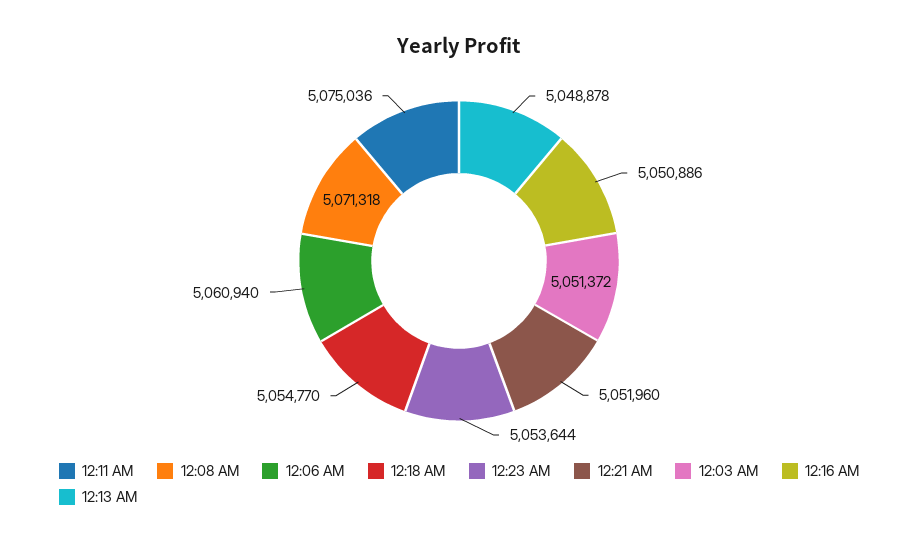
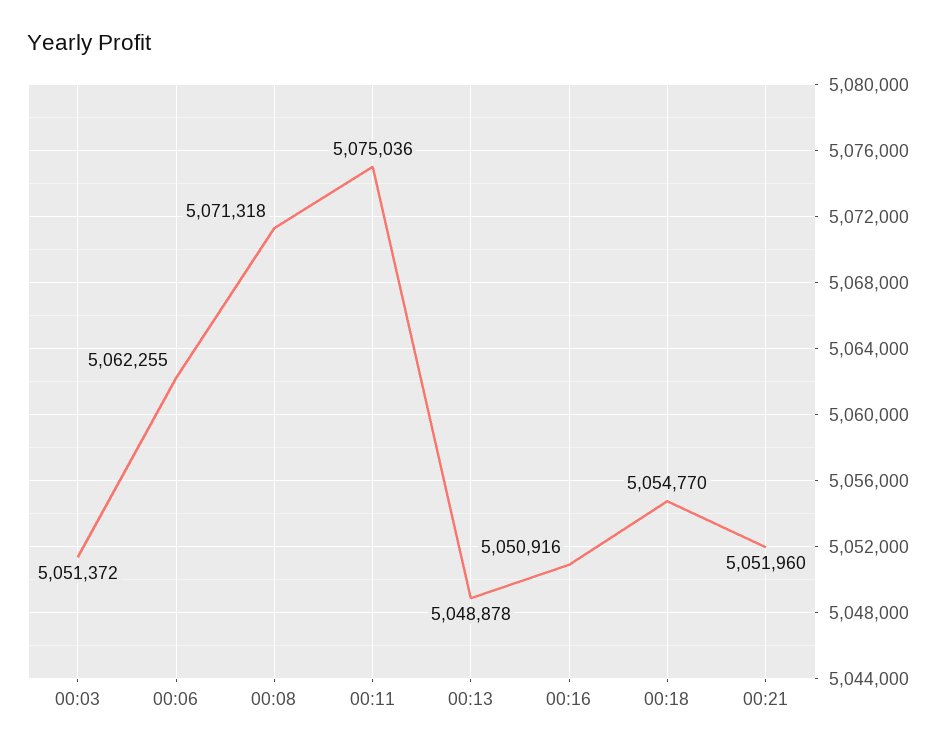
  {
    "12:11 AM": 5075036,
    "12:08 AM": 5071318,
-   "12:06 AM": 5060940,
+   "12:06 AM": 5062255,
    "12:18 AM": 5054770,
-   "12:23 AM": 5053644,
    "12:21 AM": 5051960,
    "12:03 AM": 5051372,
-   "12:16 AM": 5050886,
+   "12:16 AM": 5050916,
    "12:13 AM": 5048878
  }

